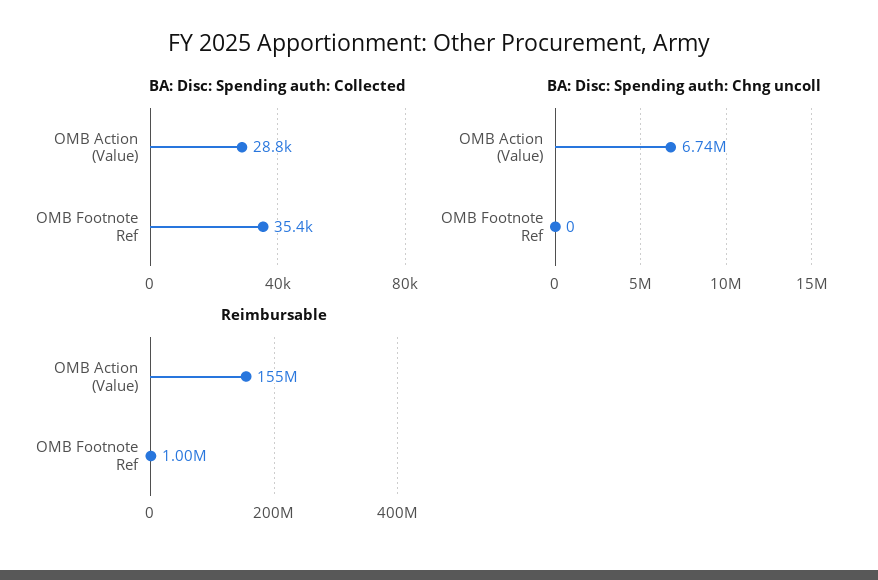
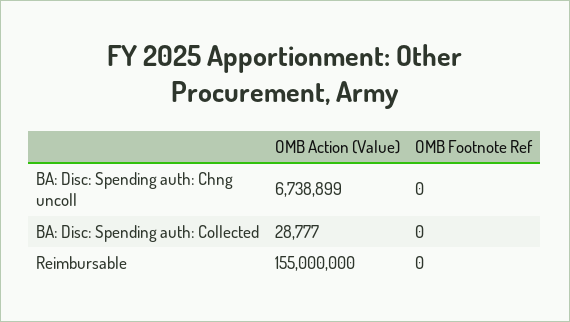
  {
    "BA: Disc: Spending auth: Collected": {
      "OMB Action (Value)": 28777,
-     "OMB Footnote Ref": 35400
+     "OMB Footnote Ref": 0
    },
    "BA: Disc: Spending auth: Chng uncoll": {
      "OMB Action (Value)": 6738899,
      "OMB Footnote Ref": 0
    },
    "Reimbursable": {
      "OMB Action (Value)": 155000000,
-     "OMB Footnote Ref": 1000000
+     "OMB Footnote Ref": 0
    }
  }

